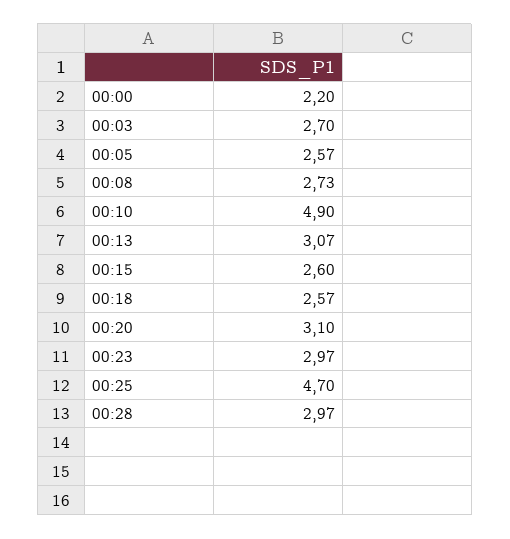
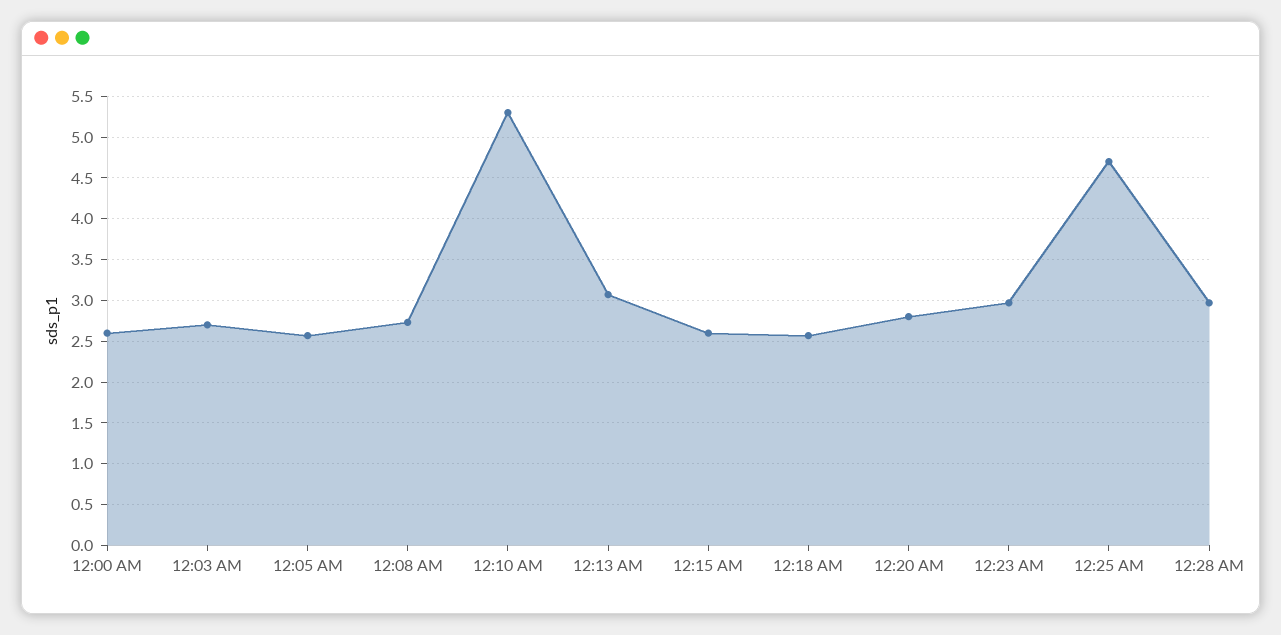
  {
-   "00:00": 2.2,
+   "00:00": 2.6,
    "00:03": 2.7,
    "00:05": 2.57,
    "00:08": 2.73,
-   "00:10": 4.9,
+   "00:10": 5.3,
    "00:13": 3.07,
    "00:15": 2.6,
    "00:18": 2.57,
-   "00:20": 3.1,
+   "00:20": 2.8,
    "00:23": 2.97,
    "00:25": 4.7,
    "00:28": 2.97
  }

